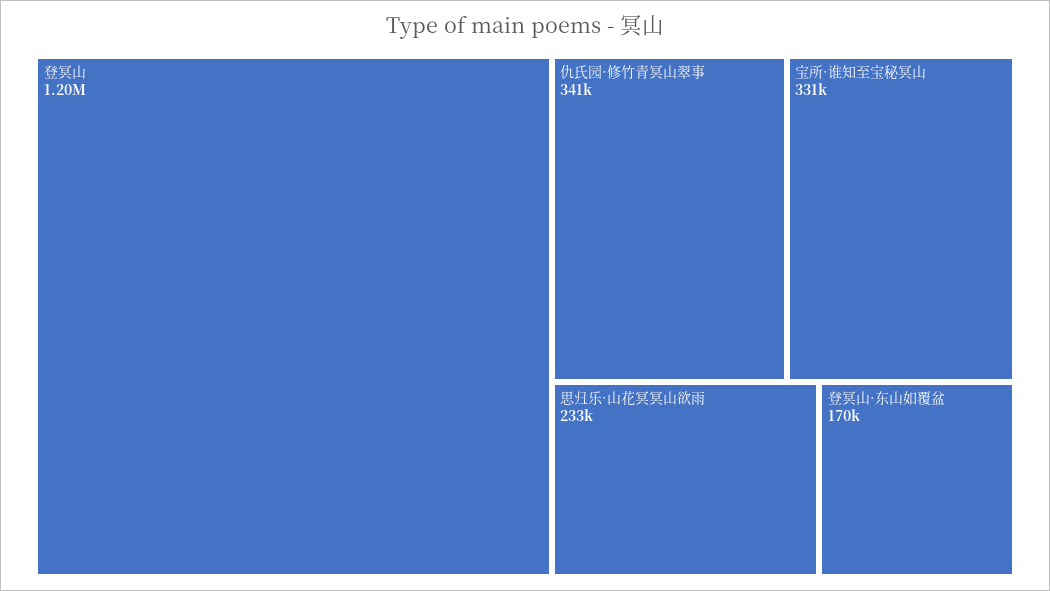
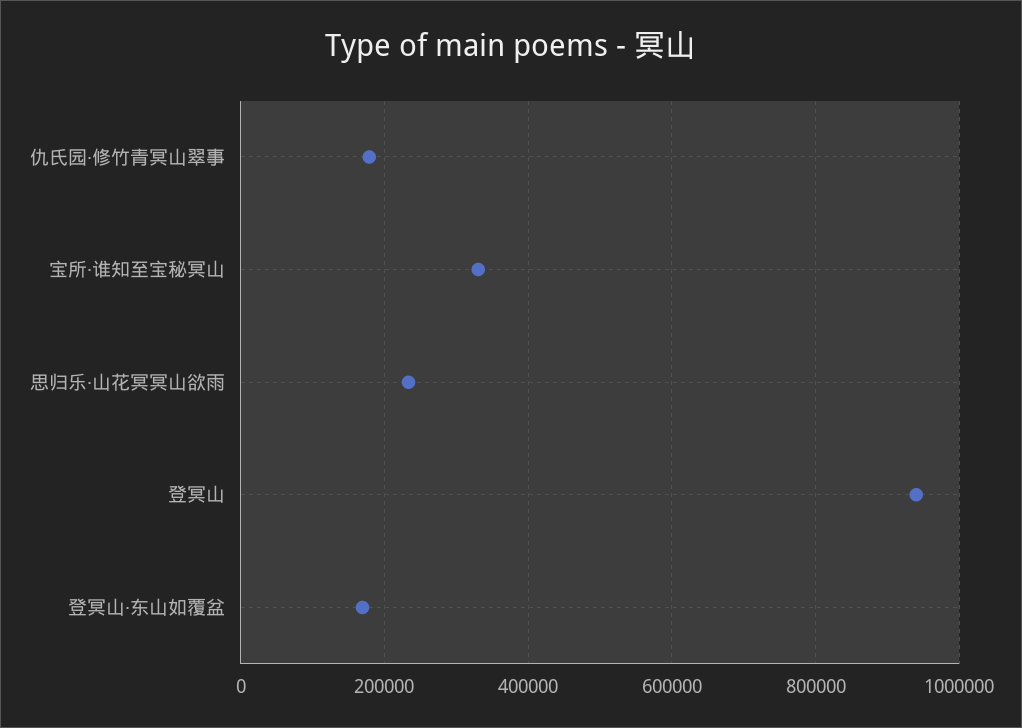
  {
-   "登冥山": 1200000,
+   "登冥山": 940000,
-   "仇氏园·修竹青冥山翠事": 341000,
+   "仇氏园·修竹青冥山翠事": 180000,
    "宝所·谁知至宝秘冥山": 331000,
    "思归乐·山花冥冥山欲雨": 233000,
    "登冥山·东山如覆盆": 170000
  }

